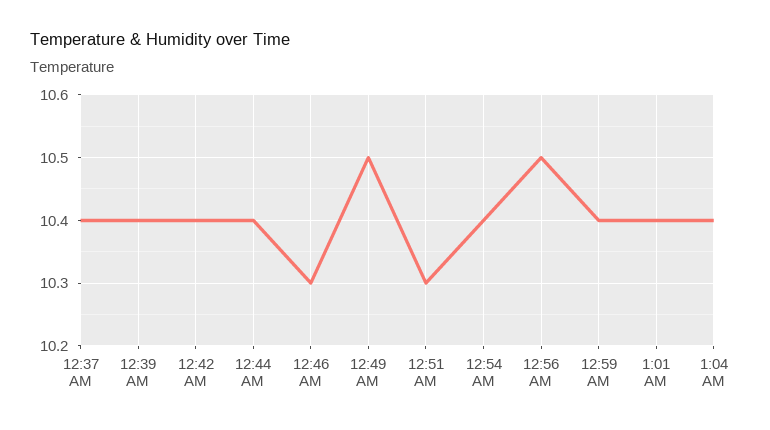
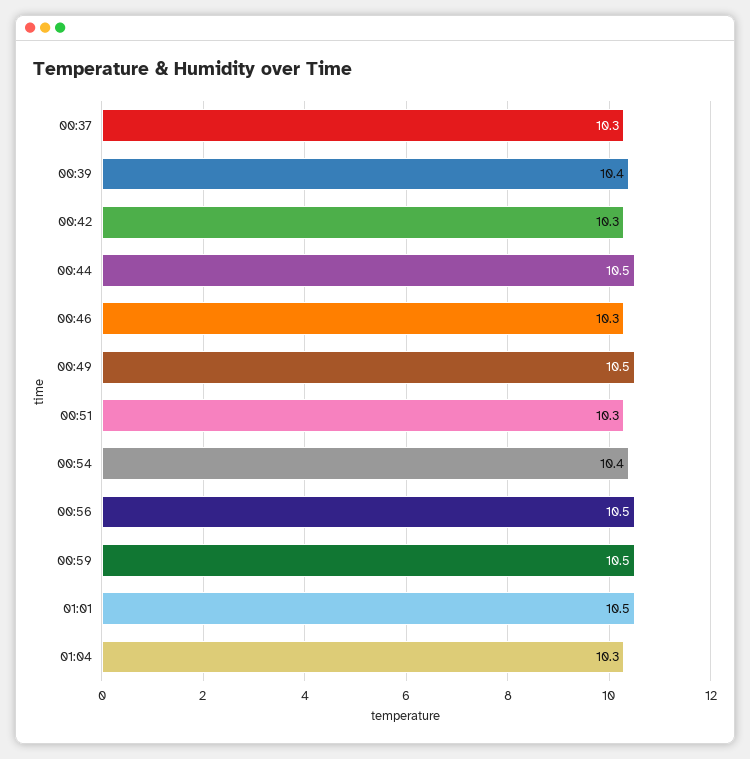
  {
-   "12:37 AM": 10.4,
+   "12:37 AM": 10.3,
    "12:39 AM": 10.4,
-   "12:42 AM": 10.4,
+   "12:42 AM": 10.3,
-   "12:44 AM": 10.4,
+   "12:44 AM": 10.5,
    "12:46 AM": 10.3,
    "12:49 AM": 10.5,
    "12:51 AM": 10.3,
    "12:54 AM": 10.4,
    "12:56 AM": 10.5,
-   "12:59 AM": 10.4,
+   "12:59 AM": 10.5,
-   "1:01 AM": 10.4,
+   "1:01 AM": 10.5,
-   "1:04 AM": 10.4
+   "1:04 AM": 10.3
  }

